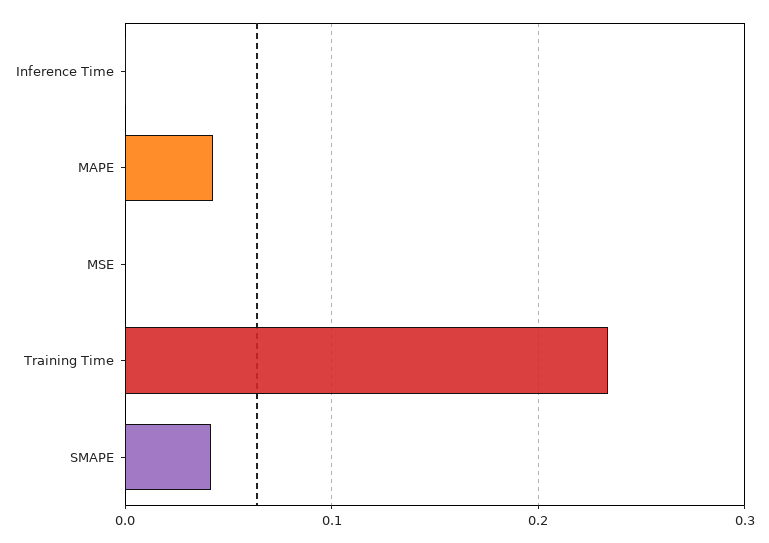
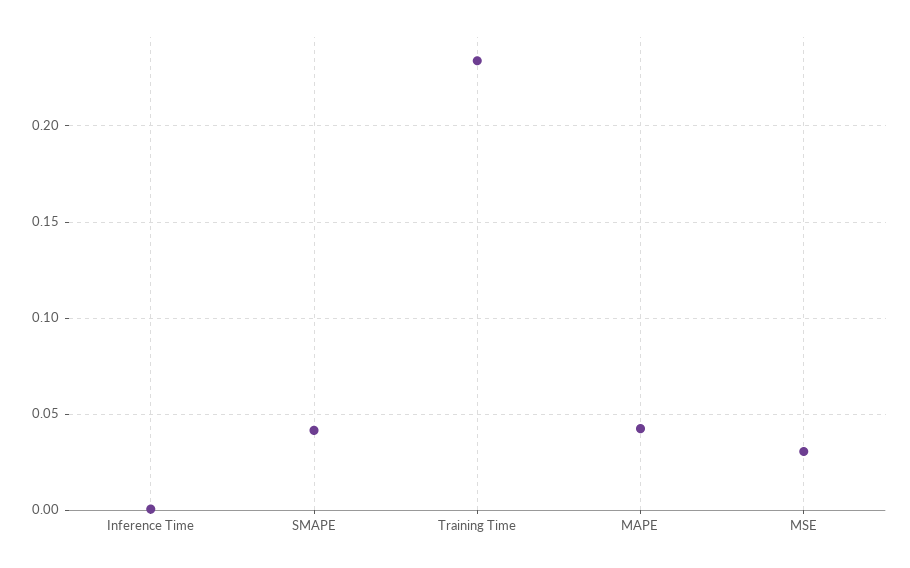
  {
    "Inference Time": 0,
    "MAPE": 0.04,
-   "MSE": 0,
+   "MSE": 0.03,
    "Training Time": 0.235,
    "SMAPE": 0.04
  }

